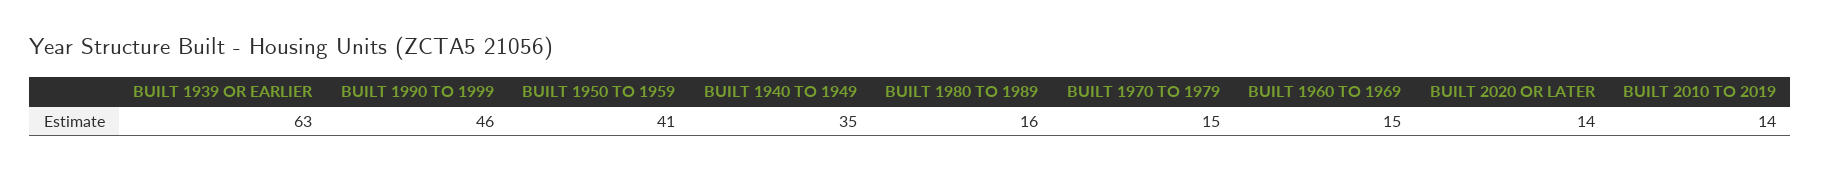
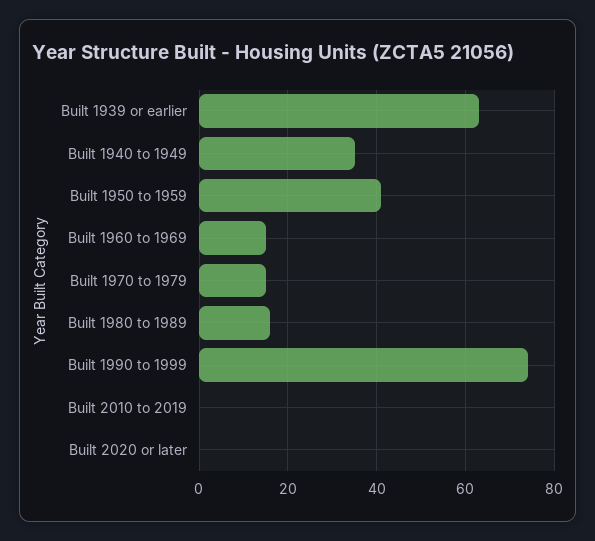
  {
    "BUILT 1939 OR EARLIER": 63,
-   "BUILT 1990 TO 1999": 46,
+   "BUILT 1990 TO 1999": 75,
    "BUILT 1950 TO 1959": 41,
    "BUILT 1940 TO 1949": 35,
    "BUILT 1980 TO 1989": 16,
    "BUILT 1970 TO 1979": 15,
    "BUILT 1960 TO 1969": 15,
-   "BUILT 2020 OR LATER": 14,
+   "BUILT 2020 OR LATER": 0,
-   "BUILT 2010 TO 2019": 14
+   "BUILT 2010 TO 2019": 0
  }

